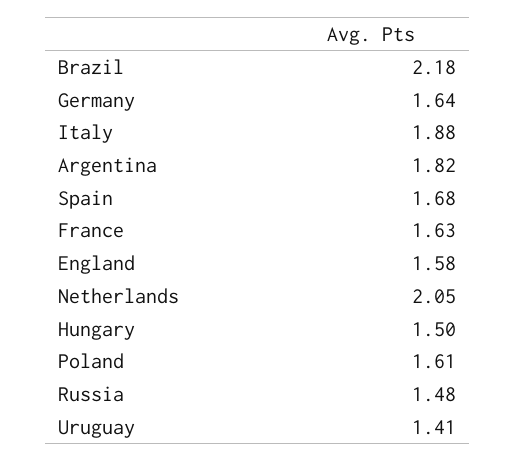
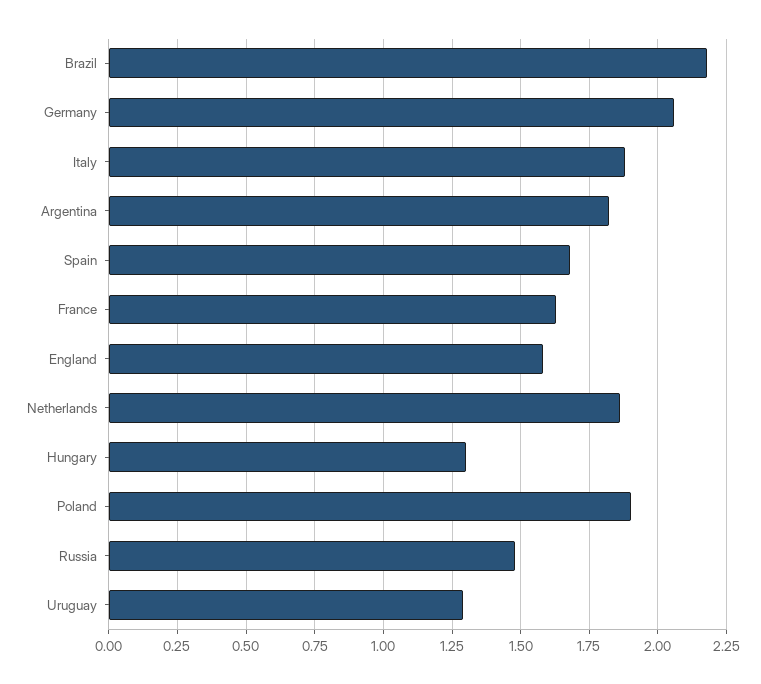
  {
    "Brazil": 2.18,
-   "Germany": 1.64,
+   "Germany": 2.05,
    "Italy": 1.88,
    "Argentina": 1.82,
    "Spain": 1.68,
    "France": 1.63,
    "England": 1.58,
-   "Netherlands": 2.05,
+   "Netherlands": 1.85,
-   "Hungary": 1.5,
+   "Hungary": 1.3,
-   "Poland": 1.61,
+   "Poland": 1.9,
    "Russia": 1.48,
-   "Uruguay": 1.41
+   "Uruguay": 1.3
  }

